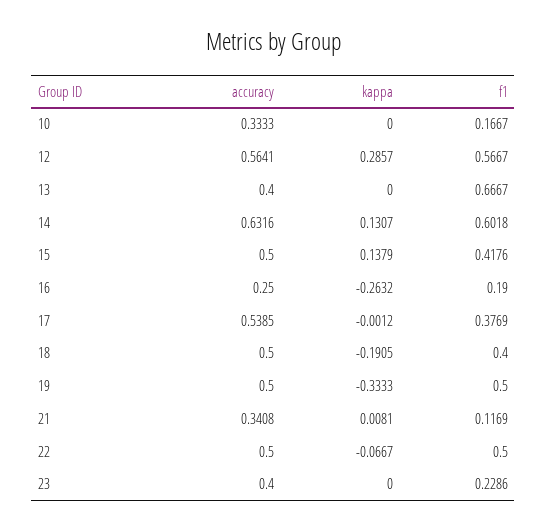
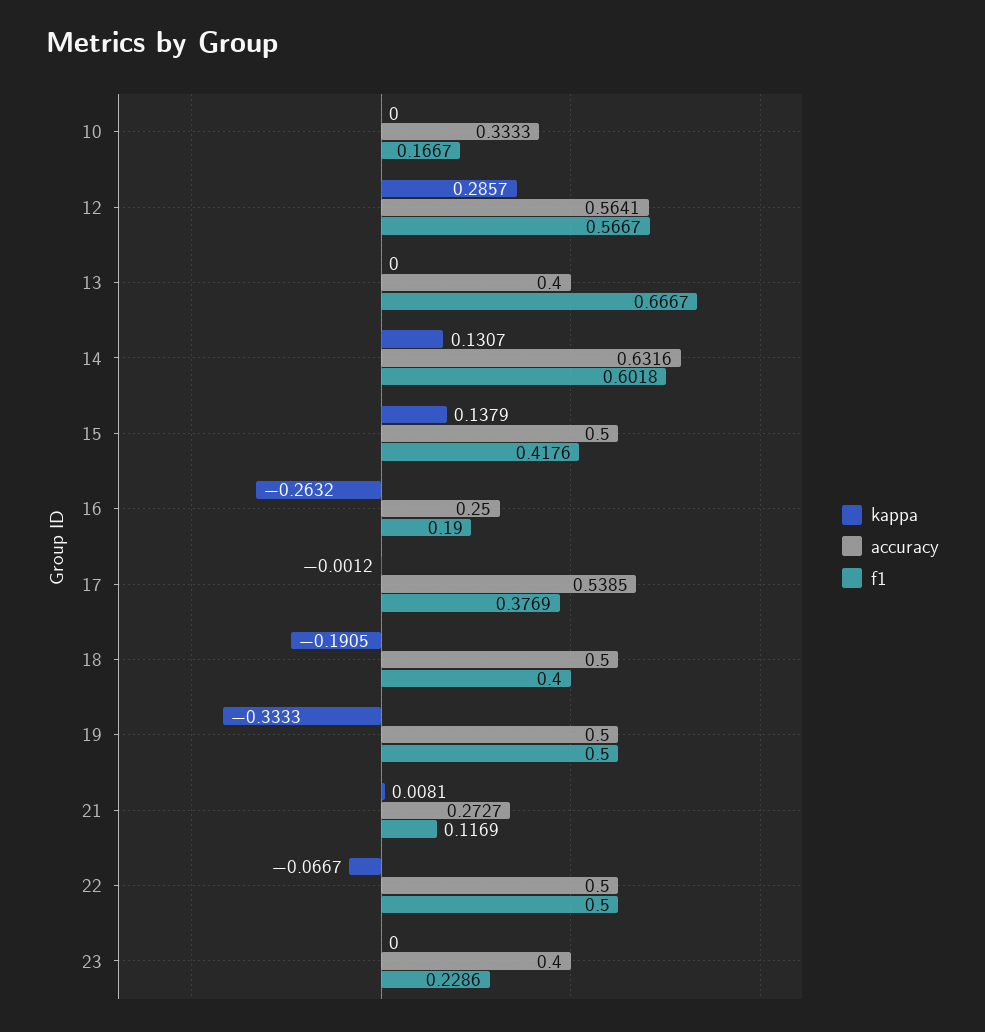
  {
    "accuracy": {
      "10": 0.3333,
      "12": 0.5641,
      "13": 0.4,
      "14": 0.6316,
      "15": 0.5,
      "16": 0.25,
      "17": 0.5385,
      "18": 0.5,
      "19": 0.5,
-     "21": 0.3408,
+     "21": 0.2727,
      "22": 0.5,
      "23": 0.4
    },
    "kappa": {
      "10": 0,
      "12": 0.2857,
      "13": 0,
      "14": 0.1307,
      "15": 0.1379,
      "16": -0.2632,
      "17": -0.0012,
      "18": -0.1905,
      "19": -0.3333,
      "21": 0.0081,
      "22": -0.0667,
      "23": 0
    },
    "f1": {
      "10": 0.1667,
      "12": 0.5667,
      "13": 0.6667,
      "14": 0.6018,
      "15": 0.4176,
      "16": 0.19,
      "17": 0.3769,
      "18": 0.4,
      "19": 0.5,
      "21": 0.1169,
      "22": 0.5,
      "23": 0.2286
    }
  }

